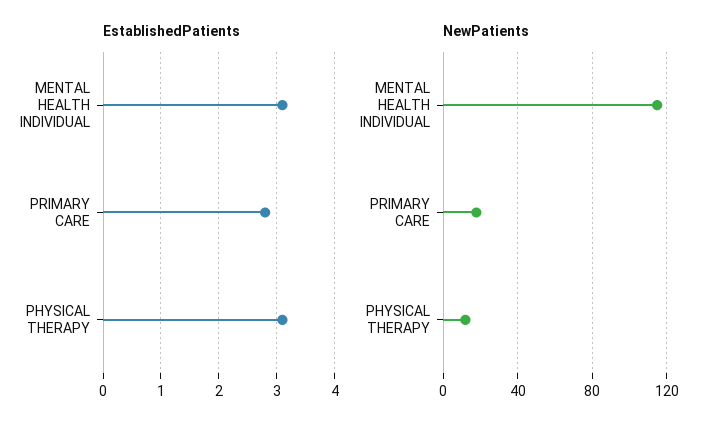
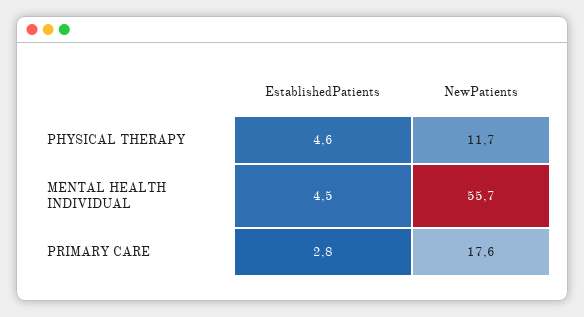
  {
    "EstablishedPatients": {
-     "MENTAL HEALTH INDIVIDUAL": 3,
+     "MENTAL HEALTH INDIVIDUAL": 4.5,
      "PRIMARY CARE": 2.8,
-     "PHYSICAL THERAPY": 3
+     "PHYSICAL THERAPY": 4.6
    },
    "NewPatients": {
-     "MENTAL HEALTH INDIVIDUAL": 115,
+     "MENTAL HEALTH INDIVIDUAL": 55.7,
      "PRIMARY CARE": 17.6,
      "PHYSICAL THERAPY": 11.7
    }
  }

